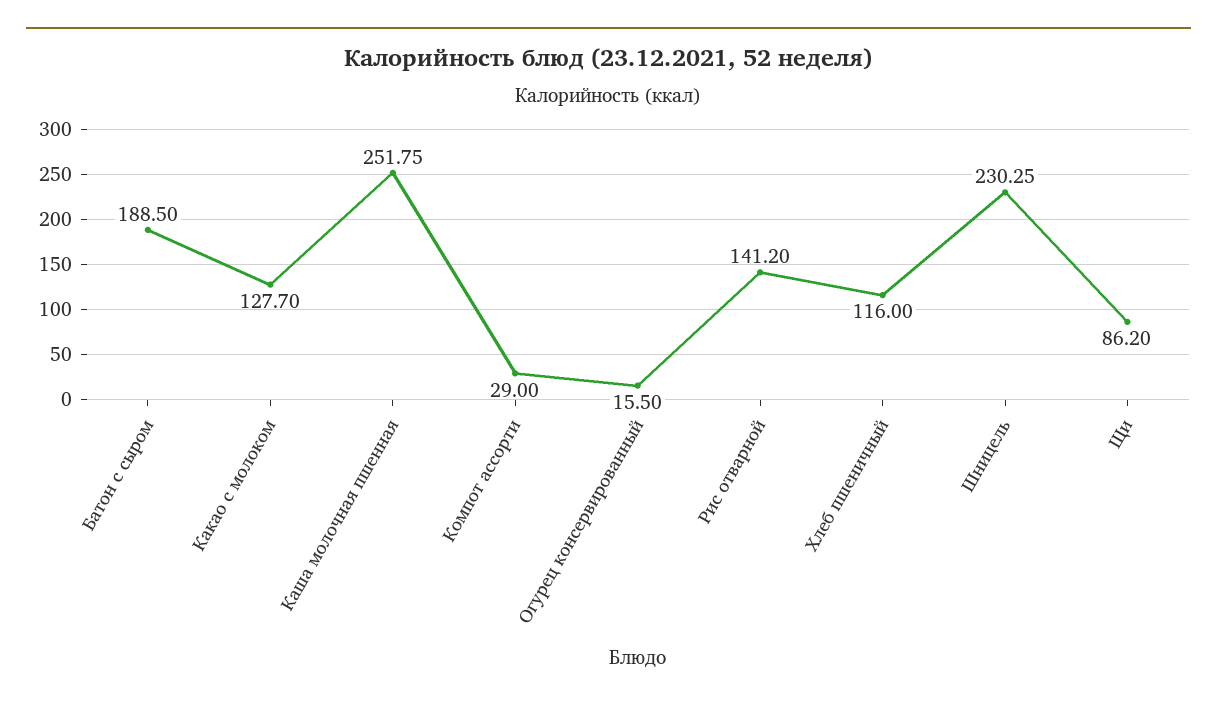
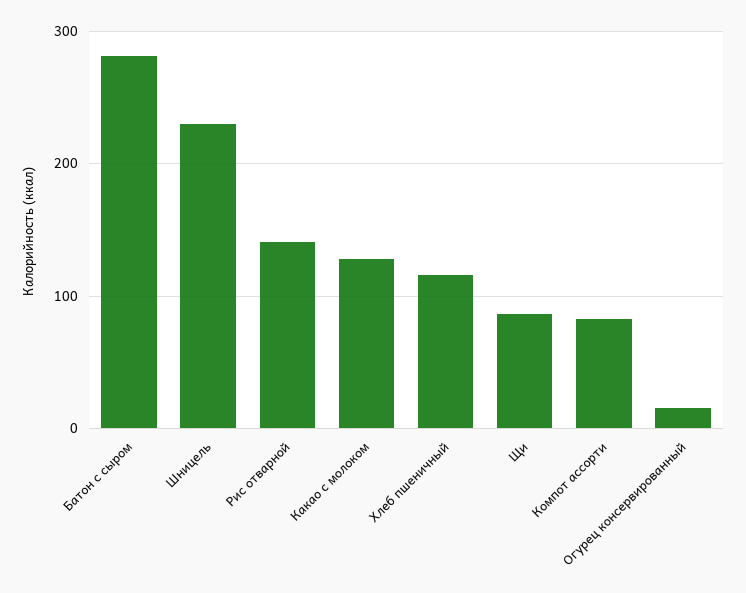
  {
-   "Батон с сыром": 188.5,
+   "Батон с сыром": 280,
    "Какао с молоком": 127.7,
-   "Каша молочная пшенная": 251.75,
-   "Компот ассорти": 29,
+   "Компот ассорти": 80,
    "Огурец консервированный": 15.5,
    "Рис отварной": 141.2,
    "Хлеб пшеничный": 116,
    "Шницель": 230.25,
    "Щи": 86.2
  }

